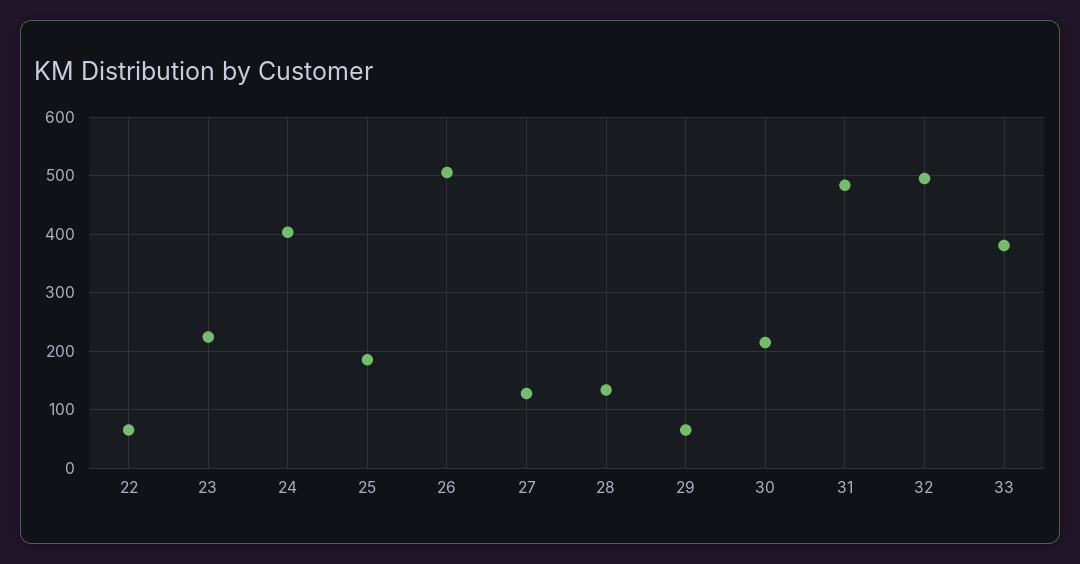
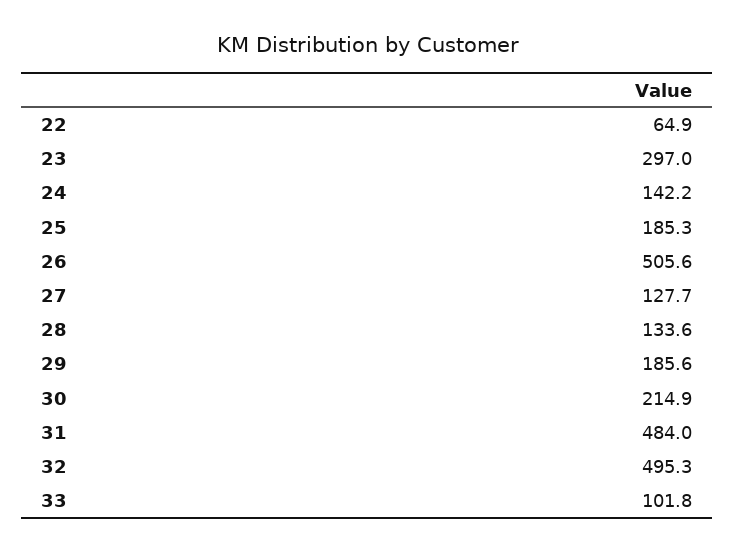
  {
    "22": 64.9,
-   "23": 220,
+   "23": 297,
-   "24": 400,
+   "24": 142.2,
    "25": 185.3,
    "26": 505.6,
    "27": 127.7,
    "28": 133.6,
-   "29": 60,
+   "29": 185.6,
    "30": 214.9,
    "31": 484,
    "32": 495.3,
-   "33": 380
+   "33": 101.8
  }

